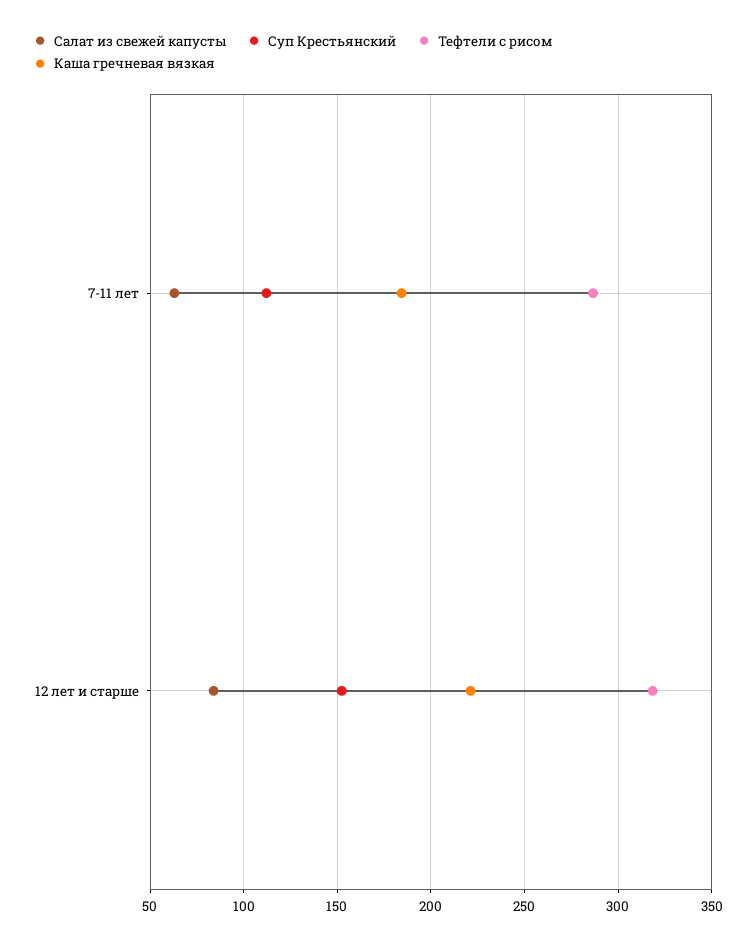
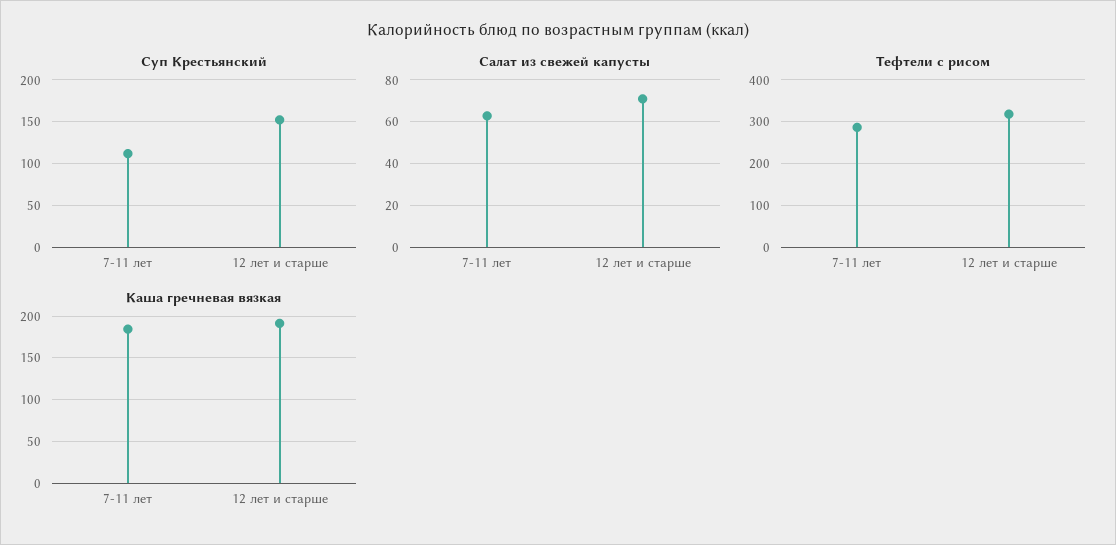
  {
    "Салат из свежей капусты": {
      "7-11 лет": 65,
-     "12 лет и старше": 85
+     "12 лет и старше": 70
    },
    "Суп Крестьянский": {
      "7-11 лет": 110,
      "12 лет и старше": 150
    },
    "Тефтели с рисом": {
      "7-11 лет": 285,
      "12 лет и старше": 320
    },
    "Каша гречневая вязкая": {
      "7-11 лет": 185,
-     "12 лет и старше": 220
+     "12 лет и старше": 190
    }
  }

